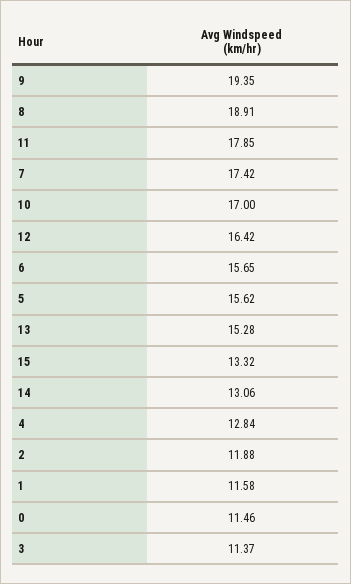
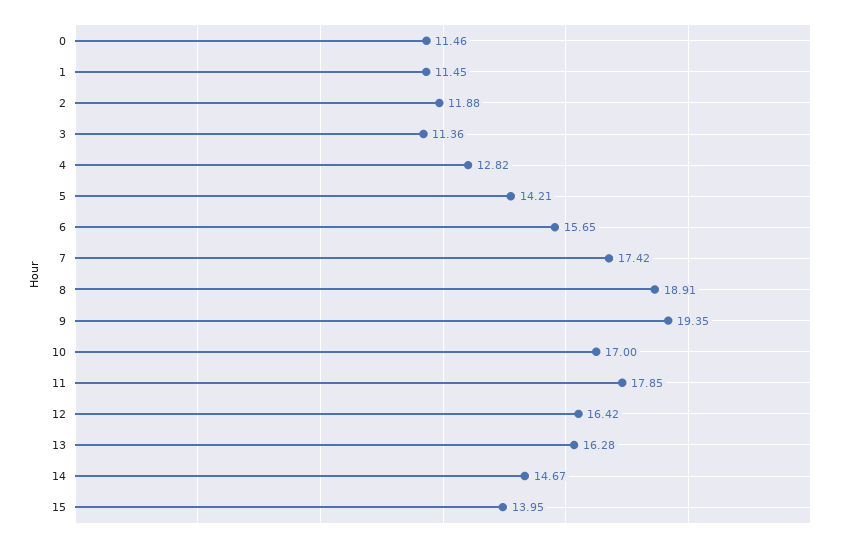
  {
    "9": 19.35,
    "8": 18.91,
    "11": 17.85,
    "7": 17.42,
    "10": 17,
    "12": 16.42,
    "6": 15.65,
-   "5": 15.62,
+   "5": 14.21,
-   "13": 15.28,
+   "13": 16.28,
-   "15": 13.32,
+   "15": 13.95,
-   "14": 13.06,
+   "14": 14.67,
-   "4": 12.84,
+   "4": 12.82,
    "2": 11.88,
-   "1": 11.58,
+   "1": 11.45,
    "0": 11.46,
-   "3": 11.37
+   "3": 11.36
  }

